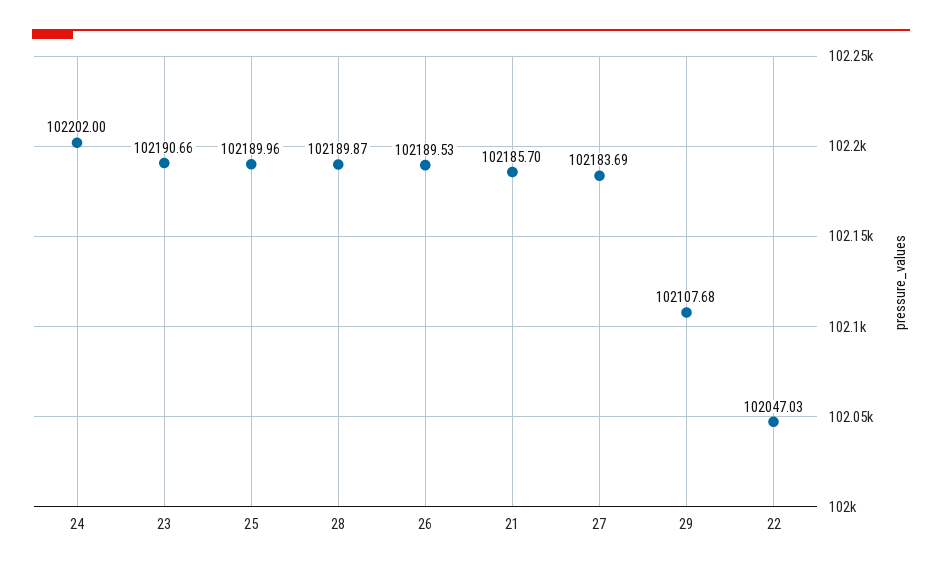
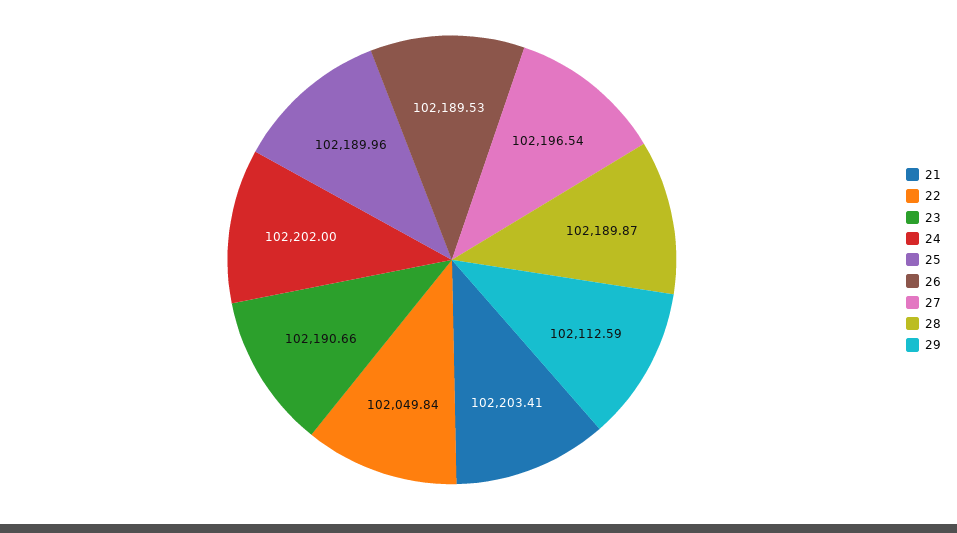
  {
    "24": 102202,
    "23": 102190.66,
    "25": 102189.96,
    "28": 102189.87,
    "26": 102189.53,
-   "21": 102185.7,
+   "21": 102203.41,
-   "27": 102183.69,
+   "27": 102196.54,
-   "29": 102107.68,
+   "29": 102112.59,
-   "22": 102047.03
+   "22": 102049.84
  }

